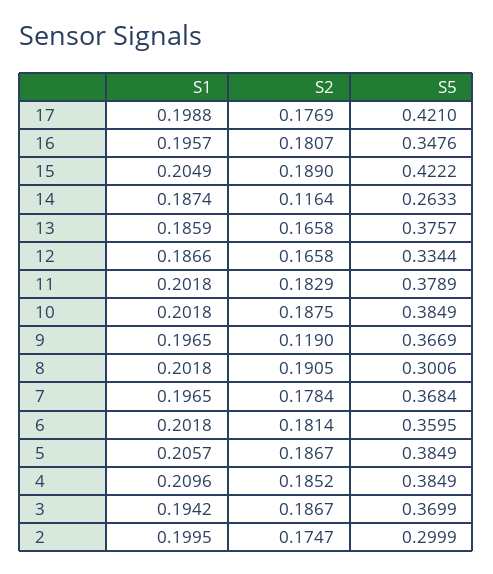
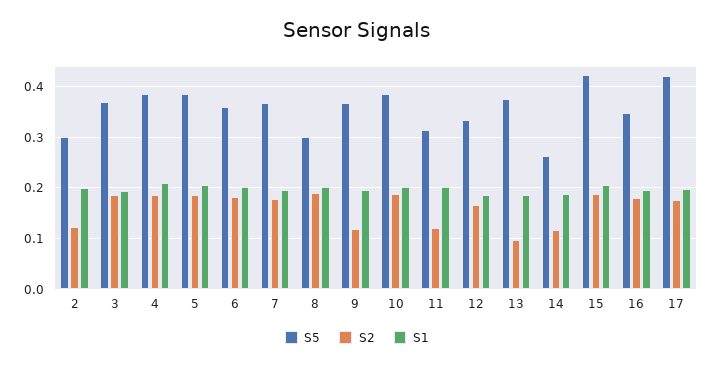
  {
    "S1": {
      "17": 0.1988,
      "16": 0.1957,
      "15": 0.2049,
      "14": 0.1874,
      "13": 0.1859,
      "12": 0.1866,
      "11": 0.2018,
      "10": 0.2018,
      "9": 0.1965,
      "8": 0.2018,
      "7": 0.1965,
      "6": 0.2018,
      "5": 0.2057,
      "4": 0.2096,
      "3": 0.1942,
      "2": 0.1995
    },
    "S2": {
      "17": 0.1769,
      "16": 0.1807,
      "15": 0.189,
      "14": 0.1164,
-     "13": 0.1658,
+     "13": 0.1,
      "12": 0.1658,
-     "11": 0.1829,
+     "11": 0.12,
      "10": 0.1875,
      "9": 0.119,
      "8": 0.1905,
      "7": 0.1784,
      "6": 0.1814,
      "5": 0.1867,
      "4": 0.1852,
      "3": 0.1867,
-     "2": 0.1747
+     "2": 0.12
    },
    "S5": {
      "17": 0.421,
      "16": 0.3476,
      "15": 0.4222,
      "14": 0.2633,
      "13": 0.3757,
      "12": 0.3344,
-     "11": 0.3789,
+     "11": 0.32,
      "10": 0.3849,
      "9": 0.3669,
      "8": 0.3006,
      "7": 0.3684,
      "6": 0.3595,
      "5": 0.3849,
      "4": 0.3849,
      "3": 0.3699,
      "2": 0.2999
    }
  }

